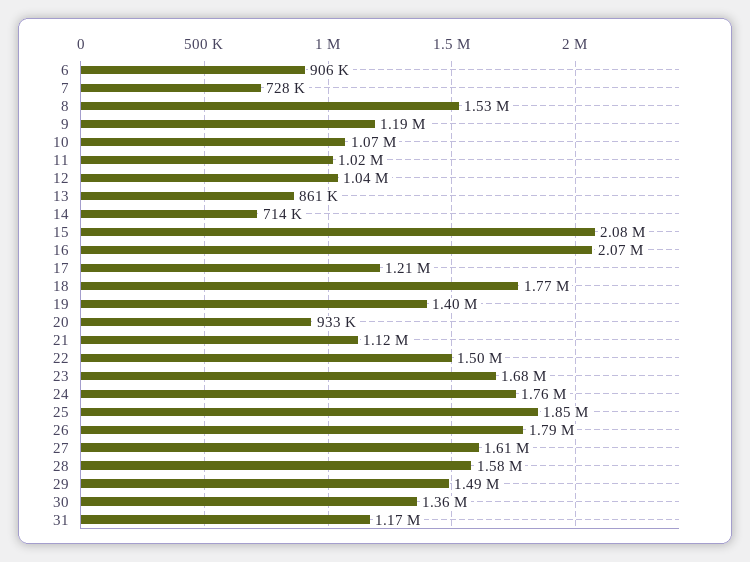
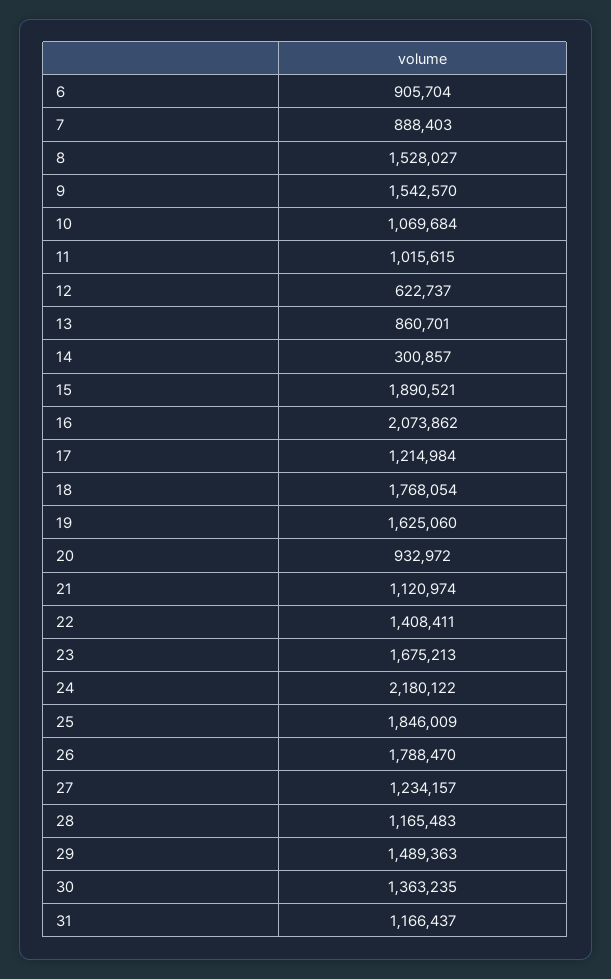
  {
    "6": 905704,
-   "7": 728000,
+   "7": 888403,
    "8": 1528027,
-   "9": 1190000,
+   "9": 1542570,
    "10": 1069684,
    "11": 1015615,
-   "12": 1040000,
+   "12": 622737,
    "13": 860701,
-   "14": 714000,
+   "14": 300857,
-   "15": 2080000,
+   "15": 1890521,
    "16": 2073862,
    "17": 1214984,
    "18": 1768054,
-   "19": 1400000,
+   "19": 1625060,
    "20": 932972,
    "21": 1120974,
-   "22": 1500000,
+   "22": 1408411,
    "23": 1675213,
-   "24": 1760000,
+   "24": 2180122,
    "25": 1846009,
    "26": 1788470,
-   "27": 1610000,
+   "27": 1234157,
-   "28": 1580000,
+   "28": 1165483,
    "29": 1489363,
    "30": 1363235,
    "31": 1166437
  }

